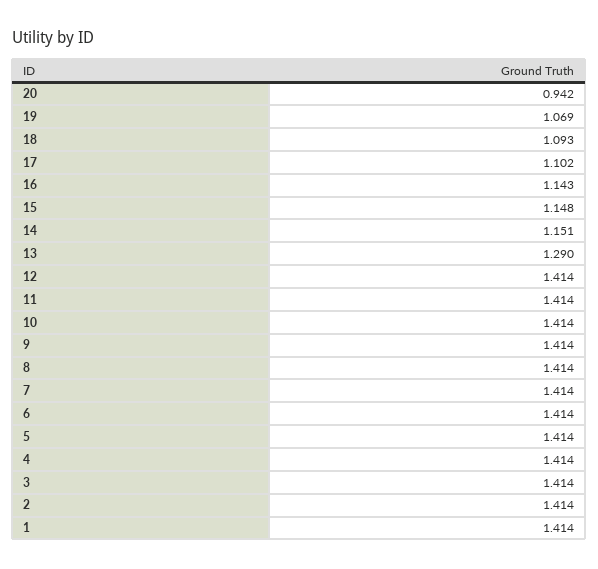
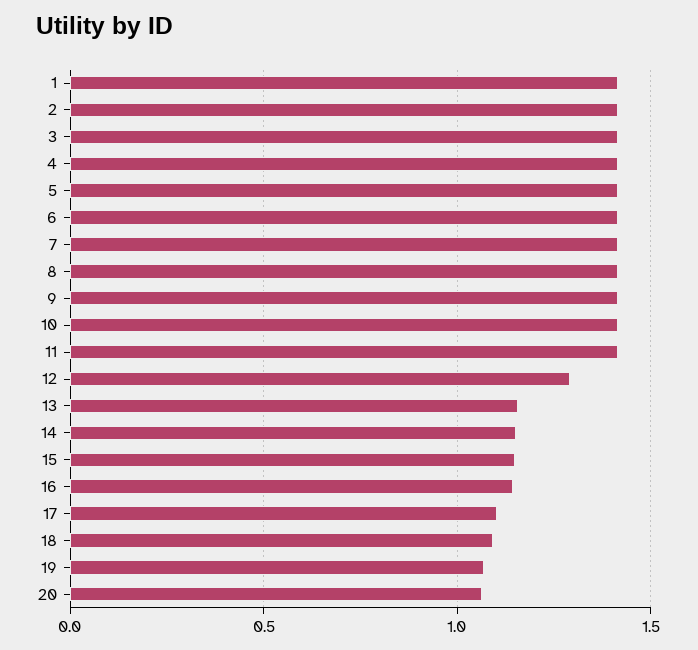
  {
-   "20": 0.942,
+   "20": 1.05,
    "19": 1.069,
    "18": 1.093,
    "17": 1.102,
    "16": 1.143,
    "15": 1.148,
    "14": 1.151,
-   "13": 1.29,
+   "13": 1.15,
-   "12": 1.414,
+   "12": 1.3,
    "11": 1.414,
    "10": 1.414,
    "9": 1.414,
    "8": 1.414,
    "7": 1.414,
    "6": 1.414,
    "5": 1.414,
    "4": 1.414,
    "3": 1.414,
    "2": 1.414,
    "1": 1.414
  }

